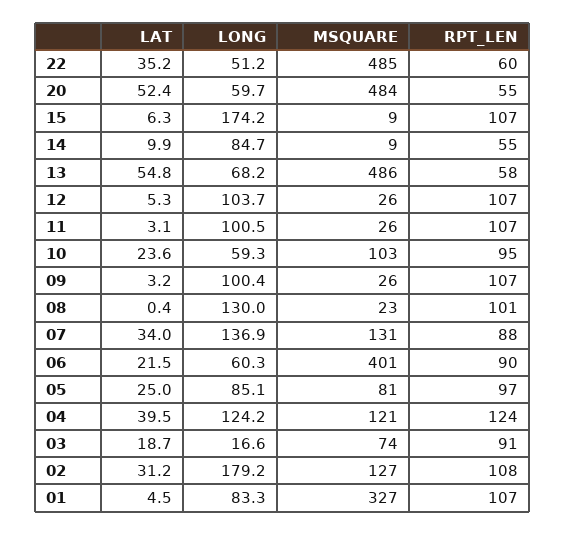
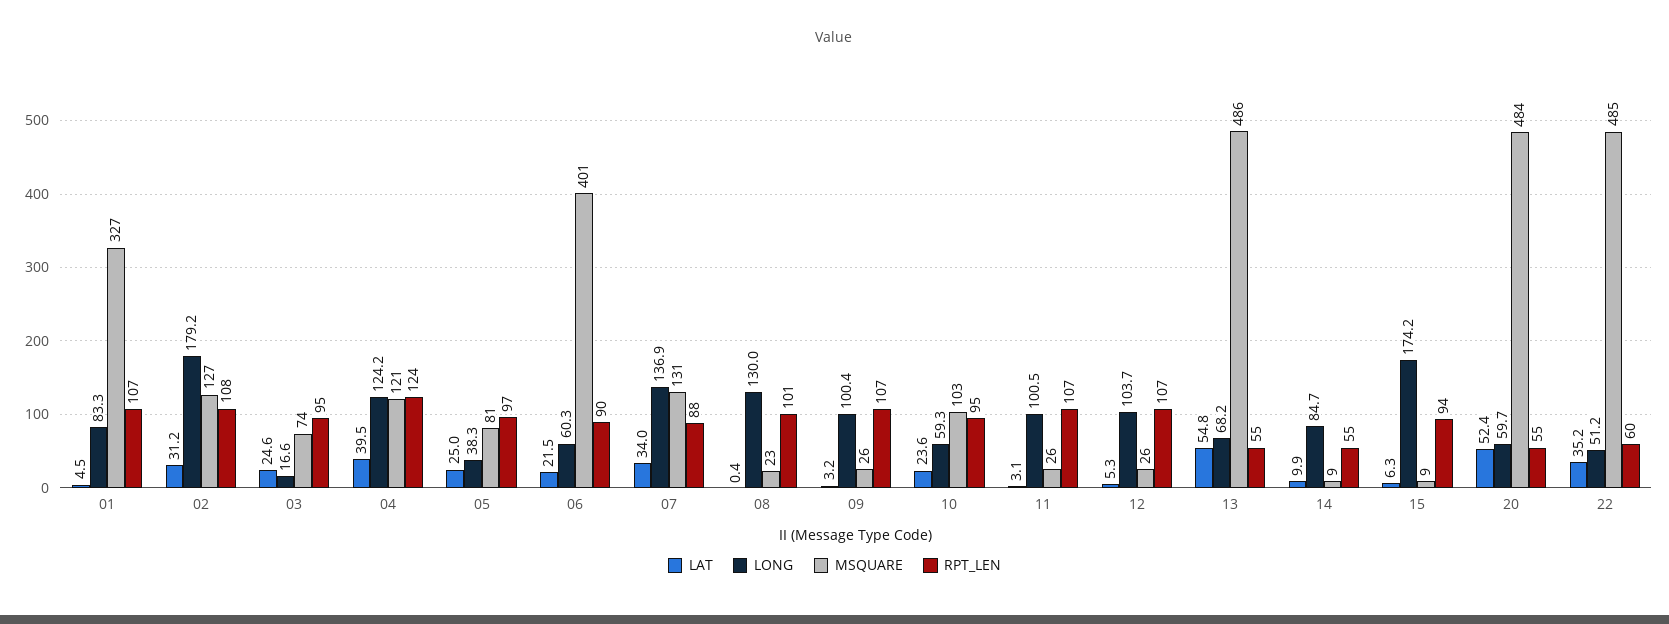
  {
    "LAT": {
      "22": 35.2,
      "20": 52.4,
      "15": 6.3,
      "14": 9.9,
      "13": 54.8,
      "12": 5.3,
      "11": 3.1,
      "10": 23.6,
      "09": 3.2,
      "08": 0.4,
      "07": 34,
      "06": 21.5,
      "05": 25,
      "04": 39.5,
-     "03": 18.7,
+     "03": 24.6,
      "02": 31.2,
      "01": 4.5
    },
    "LONG": {
      "22": 51.2,
      "20": 59.7,
      "15": 174.2,
      "14": 84.7,
      "13": 68.2,
      "12": 103.7,
      "11": 100.5,
      "10": 59.3,
      "09": 100.4,
      "08": 130,
      "07": 136.9,
      "06": 60.3,
-     "05": 85.1,
+     "05": 38.3,
      "04": 124.2,
      "03": 16.6,
      "02": 179.2,
      "01": 83.3
    },
    "MSQUARE": {
      "22": 485,
      "20": 484,
      "15": 9,
      "14": 9,
      "13": 486,
      "12": 26,
      "11": 26,
      "10": 103,
      "09": 26,
      "08": 23,
      "07": 131,
      "06": 401,
      "05": 81,
      "04": 121,
      "03": 74,
      "02": 127,
      "01": 327
    },
    "RPT_LEN": {
      "22": 60,
      "20": 55,
-     "15": 107,
+     "15": 94,
      "14": 55,
-     "13": 58,
+     "13": 55,
      "12": 107,
      "11": 107,
      "10": 95,
      "09": 107,
      "08": 101,
      "07": 88,
      "06": 90,
      "05": 97,
      "04": 124,
-     "03": 91,
+     "03": 95,
      "02": 108,
      "01": 107
    }
  }

